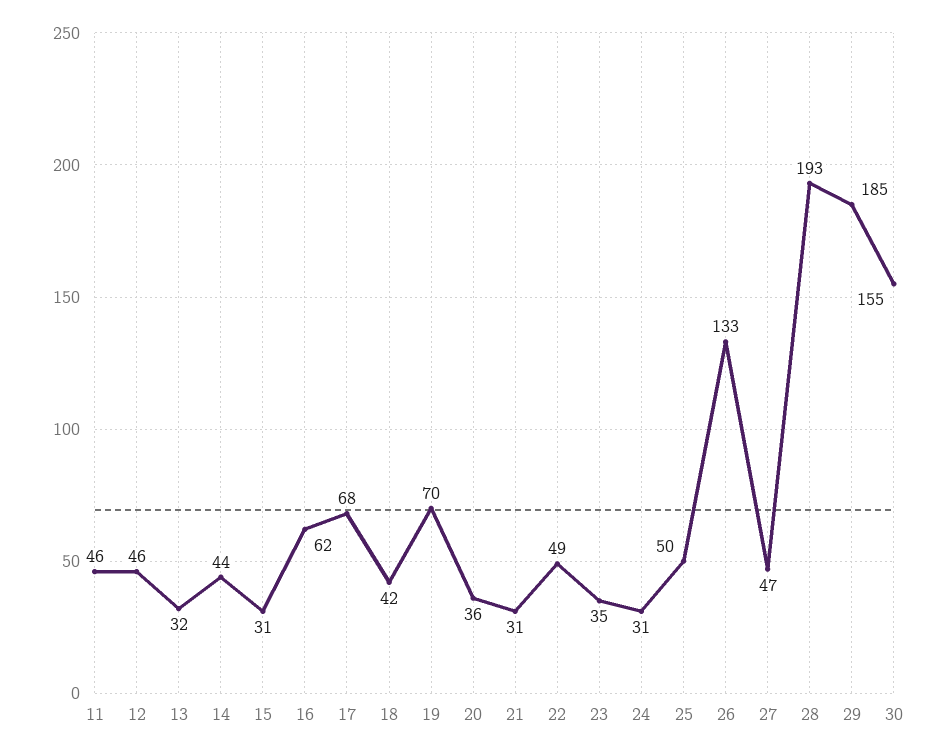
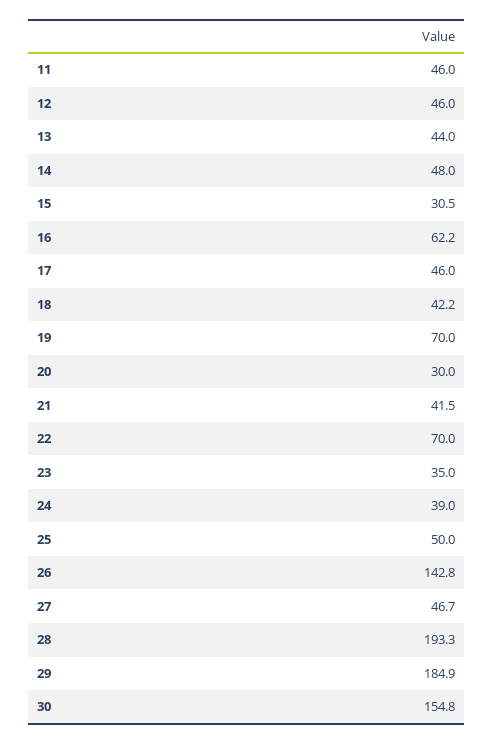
  {
    "11": 46,
    "12": 46,
-   "13": 32,
+   "13": 44,
-   "14": 44,
+   "14": 48,
    "15": 30.5,
    "16": 62.2,
-   "17": 68,
+   "17": 46,
    "18": 42.2,
    "19": 70,
-   "20": 36,
+   "20": 30,
-   "21": 31,
+   "21": 41.5,
-   "22": 49,
+   "22": 70,
    "23": 35,
-   "24": 31,
+   "24": 39,
    "25": 50,
-   "26": 133,
+   "26": 142.8,
    "27": 46.7,
    "28": 193.3,
    "29": 184.9,
    "30": 154.8
  }

